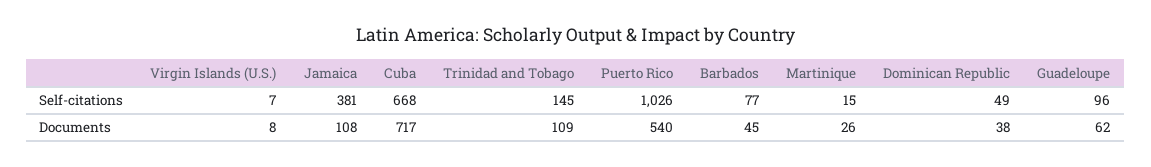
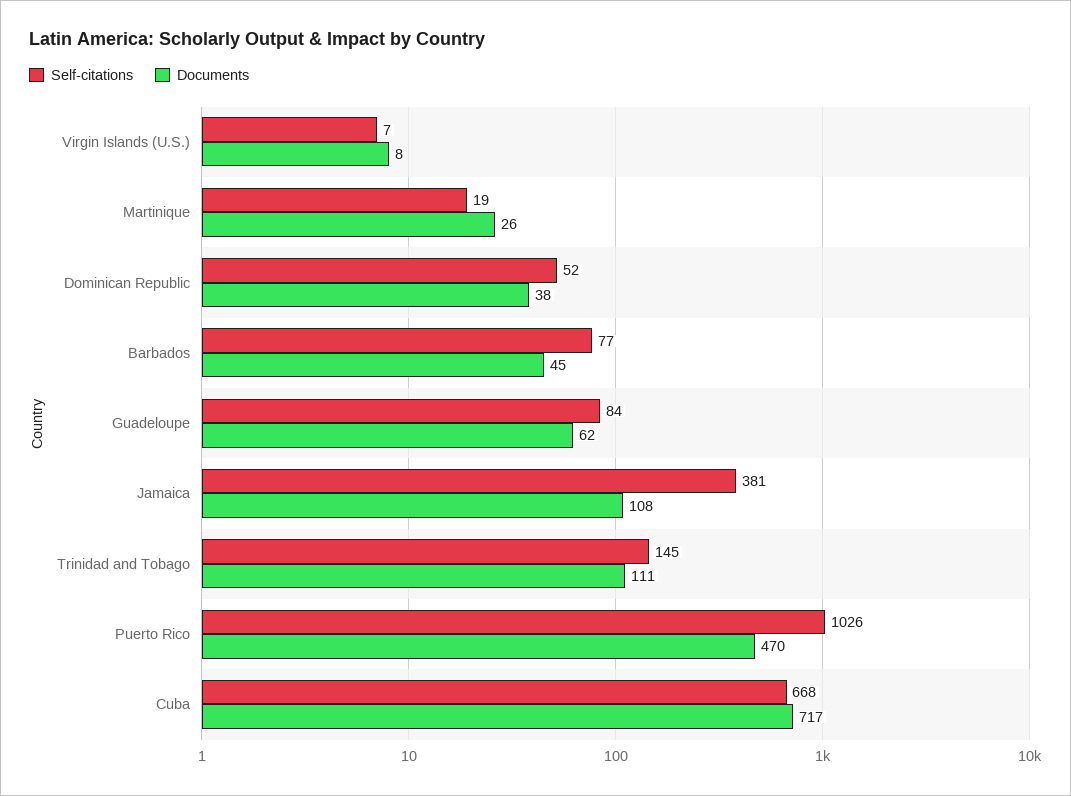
  {
    "Self-citations": {
      "Virgin Islands (U.S.)": 7,
      "Jamaica": 381,
      "Cuba": 668,
      "Trinidad and Tobago": 145,
      "Puerto Rico": 1026,
      "Barbados": 77,
-     "Martinique": 15,
+     "Martinique": 19,
-     "Dominican Republic": 49,
+     "Dominican Republic": 52,
-     "Guadeloupe": 96
+     "Guadeloupe": 84
    },
    "Documents": {
      "Virgin Islands (U.S.)": 8,
      "Jamaica": 108,
      "Cuba": 717,
-     "Trinidad and Tobago": 109,
+     "Trinidad and Tobago": 111,
-     "Puerto Rico": 540,
+     "Puerto Rico": 470,
      "Barbados": 45,
      "Martinique": 26,
      "Dominican Republic": 38,
      "Guadeloupe": 62
    }
  }

